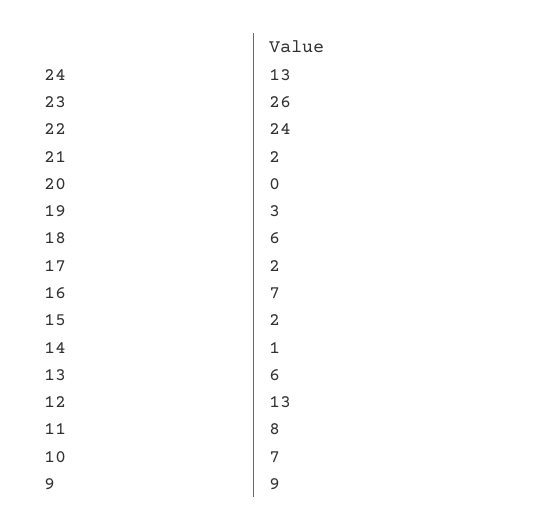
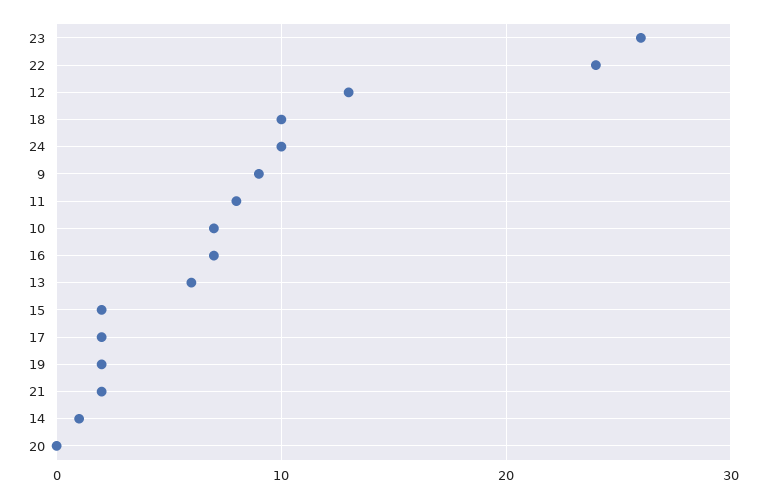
  {
-   "24": 13,
+   "24": 10,
    "23": 26,
    "22": 24,
    "21": 2,
    "20": 0,
-   "19": 3,
+   "19": 2,
-   "18": 6,
+   "18": 10,
    "17": 2,
    "16": 7,
    "15": 2,
    "14": 1,
    "13": 6,
    "12": 13,
    "11": 8,
    "10": 7,
    "9": 9
  }

